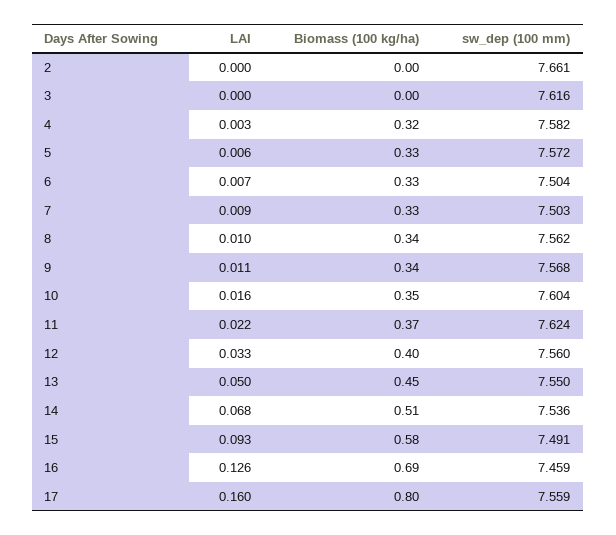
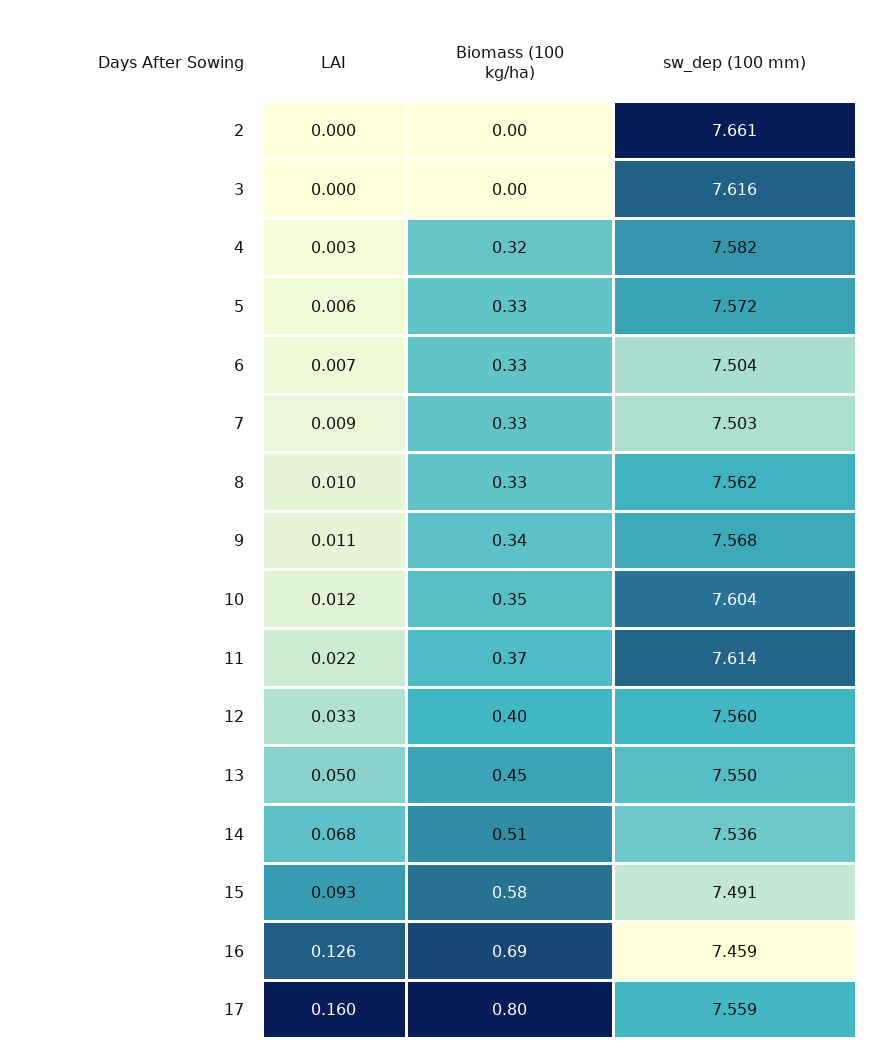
  {
    "LAI": {
      "2": 0,
      "3": 0,
      "4": 0.003,
      "5": 0.006,
      "6": 0.007,
      "7": 0.009,
      "8": 0.01,
      "9": 0.011,
-     "10": 0.016,
+     "10": 0.012,
      "11": 0.022,
      "12": 0.033,
      "13": 0.05,
      "14": 0.068,
      "15": 0.093,
      "16": 0.126,
      "17": 0.16
    },
    "Biomass (100 kg/ha)": {
      "2": 0,
      "3": 0,
      "4": 0.32,
      "5": 0.33,
      "6": 0.33,
      "7": 0.33,
-     "8": 0.34,
+     "8": 0.33,
      "9": 0.34,
      "10": 0.35,
      "11": 0.37,
      "12": 0.4,
      "13": 0.45,
      "14": 0.51,
      "15": 0.58,
      "16": 0.69,
      "17": 0.8
    },
    "sw_dep (100 mm)": {
      "2": 7.661,
      "3": 7.616,
      "4": 7.582,
      "5": 7.572,
      "6": 7.504,
      "7": 7.503,
      "8": 7.562,
      "9": 7.568,
      "10": 7.604,
-     "11": 7.624,
+     "11": 7.614,
      "12": 7.56,
      "13": 7.55,
      "14": 7.536,
      "15": 7.491,
      "16": 7.459,
      "17": 7.559
    }
  }

